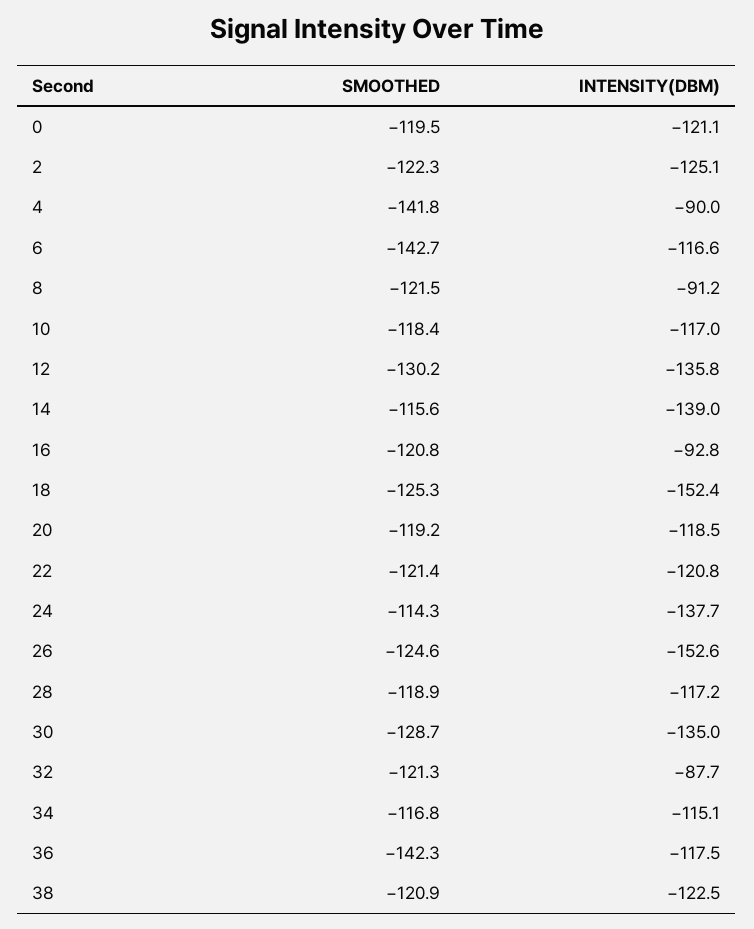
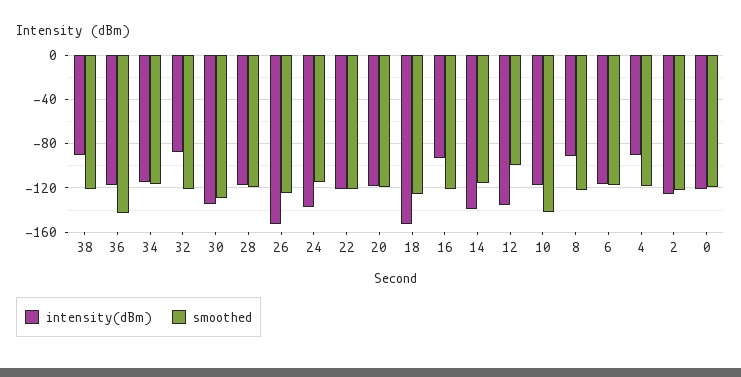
  {
    "SMOOTHED": {
      "0": -119.5,
      "2": -122.3,
-     "4": -141.8,
+     "4": -120,
-     "6": -142.7,
+     "6": -120,
      "8": -121.5,
-     "10": -118.4,
+     "10": -140,
-     "12": -130.2,
+     "12": -100,
      "14": -115.6,
      "16": -120.8,
      "18": -125.3,
      "20": -119.2,
      "22": -121.4,
      "24": -114.3,
      "26": -124.6,
      "28": -118.9,
      "30": -128.7,
      "32": -121.3,
      "34": -116.8,
      "36": -142.3,
      "38": -120.9
    },
    "INTENSITY(DBM)": {
      "0": -121.1,
      "2": -125.1,
      "4": -90,
      "6": -116.6,
      "8": -91.2,
      "10": -117,
      "12": -135.8,
      "14": -139,
      "16": -92.8,
      "18": -152.4,
      "20": -118.5,
      "22": -120.8,
      "24": -137.7,
      "26": -152.6,
      "28": -117.2,
      "30": -135,
      "32": -87.7,
      "34": -115.1,
      "36": -117.5,
-     "38": -122.5
+     "38": -90
    }
  }

